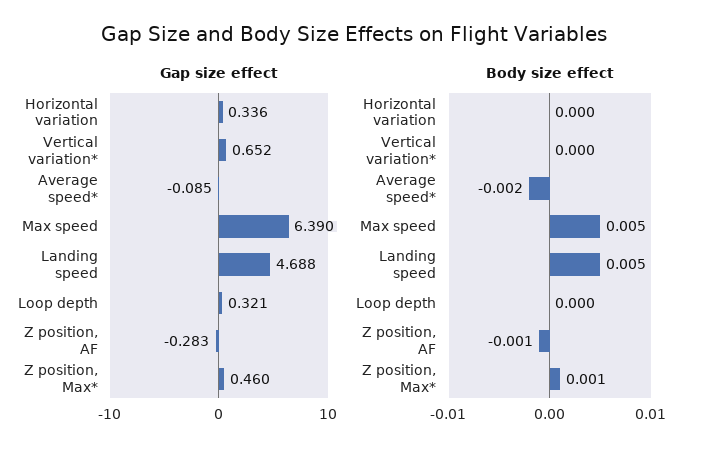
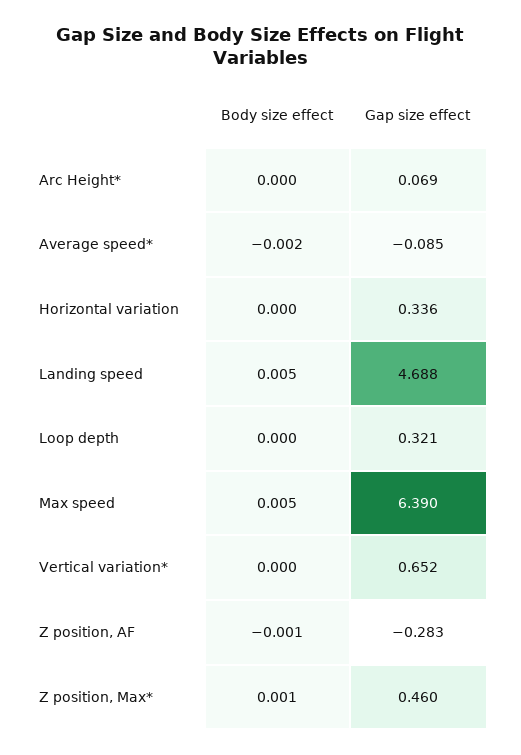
  {
    "Gap size effect": {
      "Horizontal variation": 0.336,
      "Vertical variation*": 0.652,
      "Average speed*": -0.085,
      "Max speed": 6.39,
      "Landing speed": 4.688,
      "Loop depth": 0.321,
      "Z position, AF": -0.283,
-     "Z position, Max*": 0.46
+     "Z position, Max*": 0.46,
+     "Arc Height*": 0.069
    },
    "Body size effect": {
      "Horizontal variation": 0,
      "Vertical variation*": 0,
      "Average speed*": -0.002,
      "Max speed": 0.005,
      "Landing speed": 0.005,
      "Loop depth": 0,
      "Z position, AF": -0.001,
-     "Z position, Max*": 0.001
+     "Z position, Max*": 0.001,
+     "Arc Height*": 0
    }
  }

